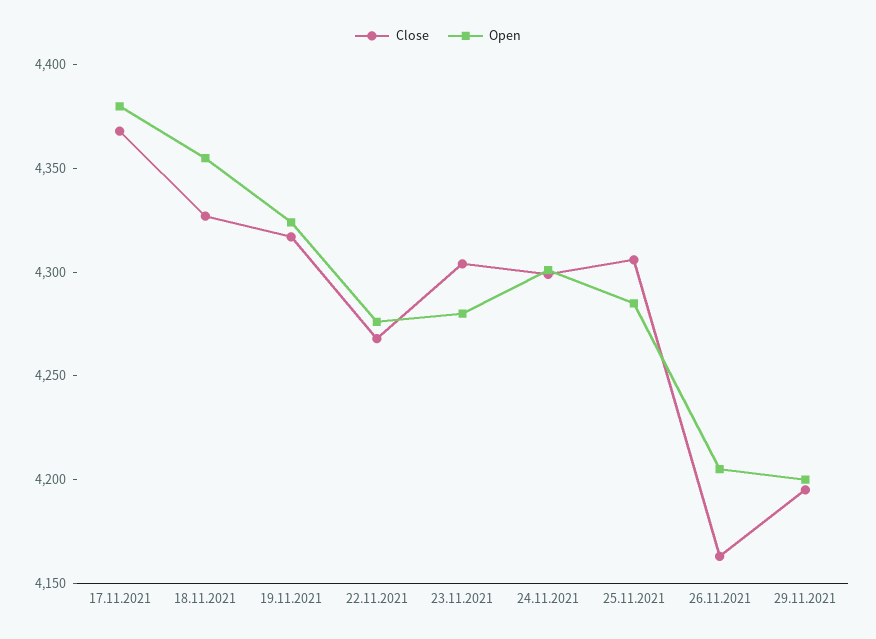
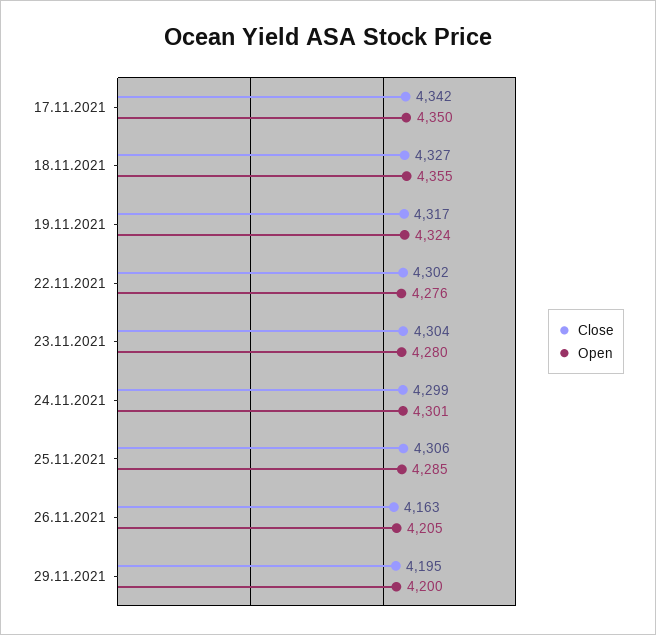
  {
    "Close": {
-     "17.11.2021": 4370,
+     "17.11.2021": 4342,
      "18.11.2021": 4327,
      "19.11.2021": 4317,
-     "22.11.2021": 4270,
+     "22.11.2021": 4302,
      "23.11.2021": 4304,
      "24.11.2021": 4299,
      "25.11.2021": 4306,
      "26.11.2021": 4163,
      "29.11.2021": 4195
    },
    "Open": {
-     "17.11.2021": 4380,
+     "17.11.2021": 4350,
      "18.11.2021": 4355,
      "19.11.2021": 4324,
      "22.11.2021": 4276,
      "23.11.2021": 4280,
      "24.11.2021": 4301,
      "25.11.2021": 4285,
      "26.11.2021": 4205,
      "29.11.2021": 4200
    }
  }

